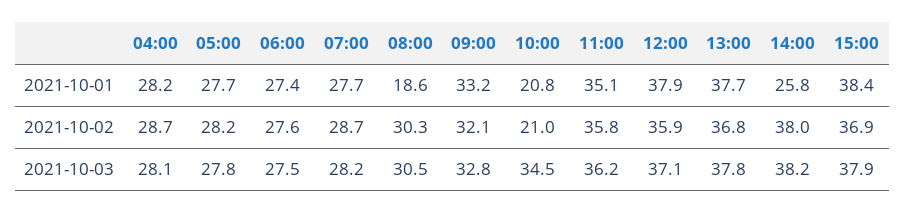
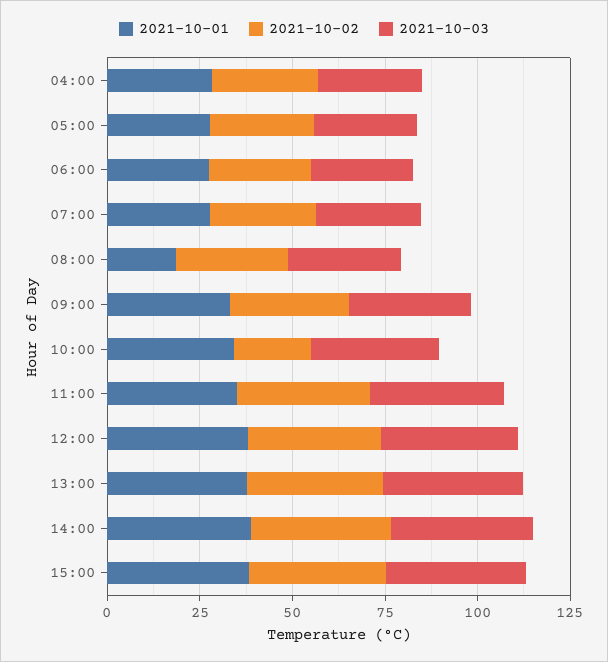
  {
    "2021-10-01": {
      "04:00": 28.2,
      "05:00": 27.7,
      "06:00": 27.4,
      "07:00": 27.7,
      "08:00": 18.6,
      "09:00": 33.2,
-     "10:00": 20.8,
+     "10:00": 35,
      "11:00": 35.1,
      "12:00": 37.9,
      "13:00": 37.7,
-     "14:00": 25.8,
+     "14:00": 40,
      "15:00": 38.4
    },
    "2021-10-02": {
      "04:00": 28.7,
      "05:00": 28.2,
      "06:00": 27.6,
      "07:00": 28.7,
      "08:00": 30.3,
      "09:00": 32.1,
      "10:00": 21,
      "11:00": 35.8,
      "12:00": 35.9,
      "13:00": 36.8,
      "14:00": 38,
      "15:00": 36.9
    },
    "2021-10-03": {
      "04:00": 28.1,
      "05:00": 27.8,
      "06:00": 27.5,
      "07:00": 28.2,
      "08:00": 30.5,
      "09:00": 32.8,
      "10:00": 34.5,
      "11:00": 36.2,
      "12:00": 37.1,
      "13:00": 37.8,
      "14:00": 38.2,
      "15:00": 37.9
    }
  }

